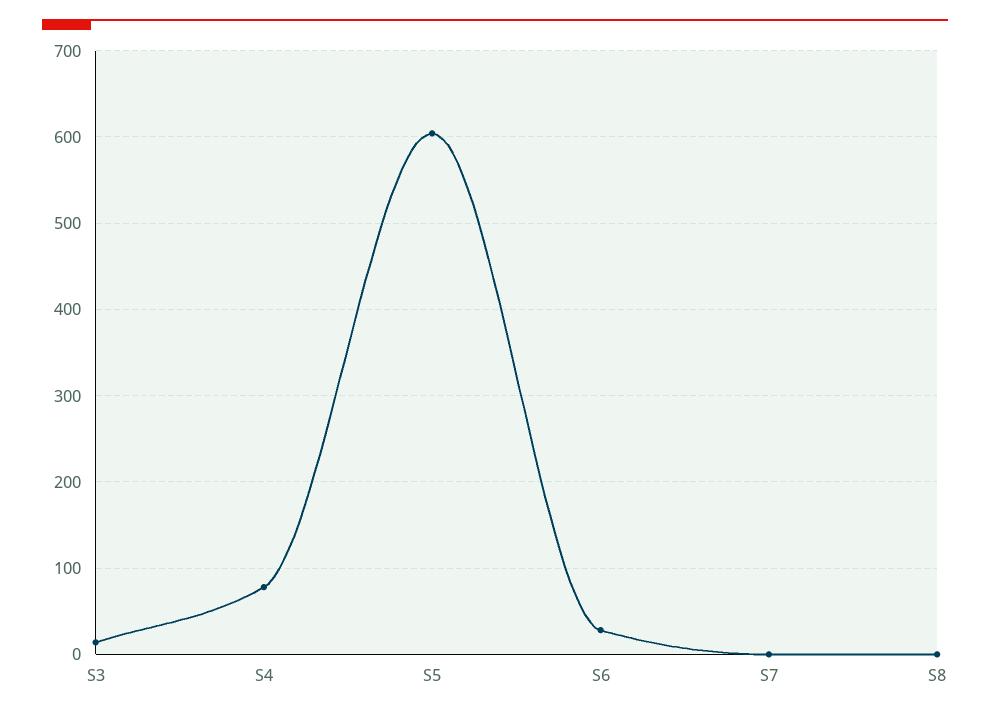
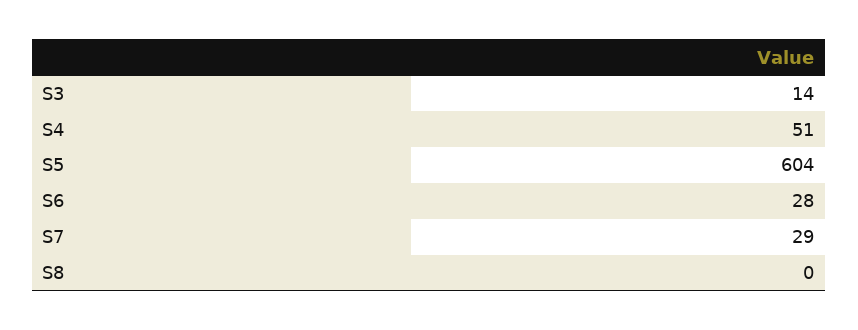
  {
    "S3": 14,
-   "S4": 80,
+   "S4": 51,
    "S5": 604,
    "S6": 28,
-   "S7": 0,
+   "S7": 29,
    "S8": 0
  }

